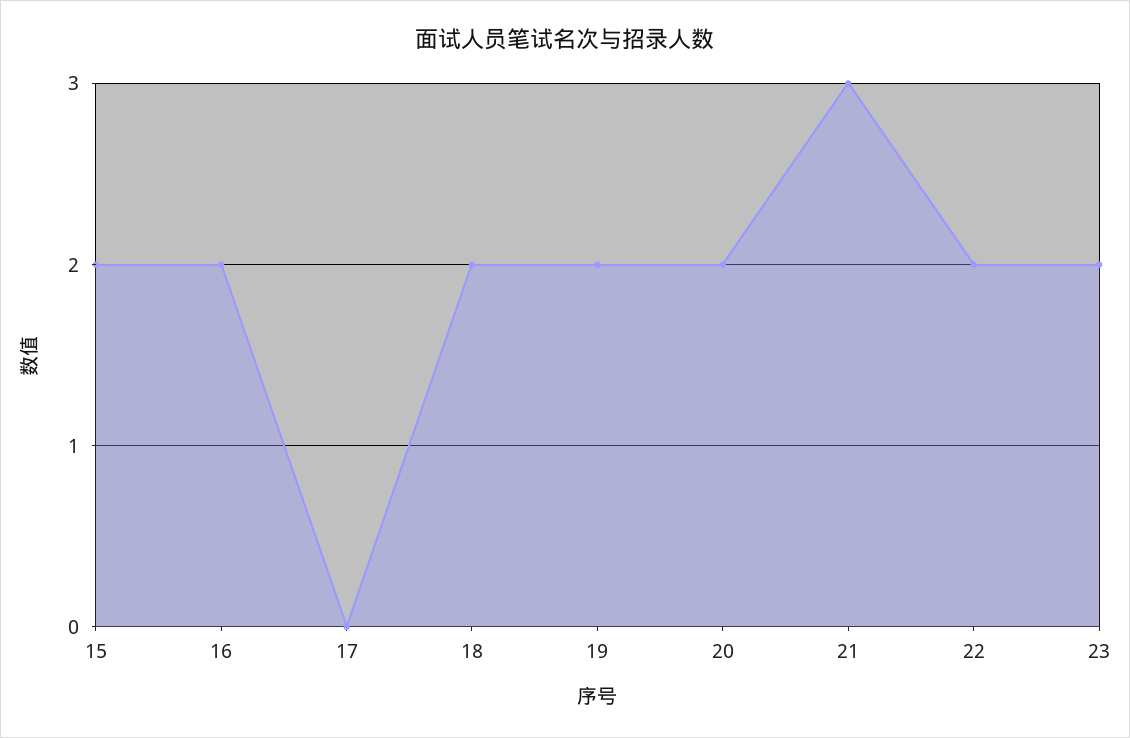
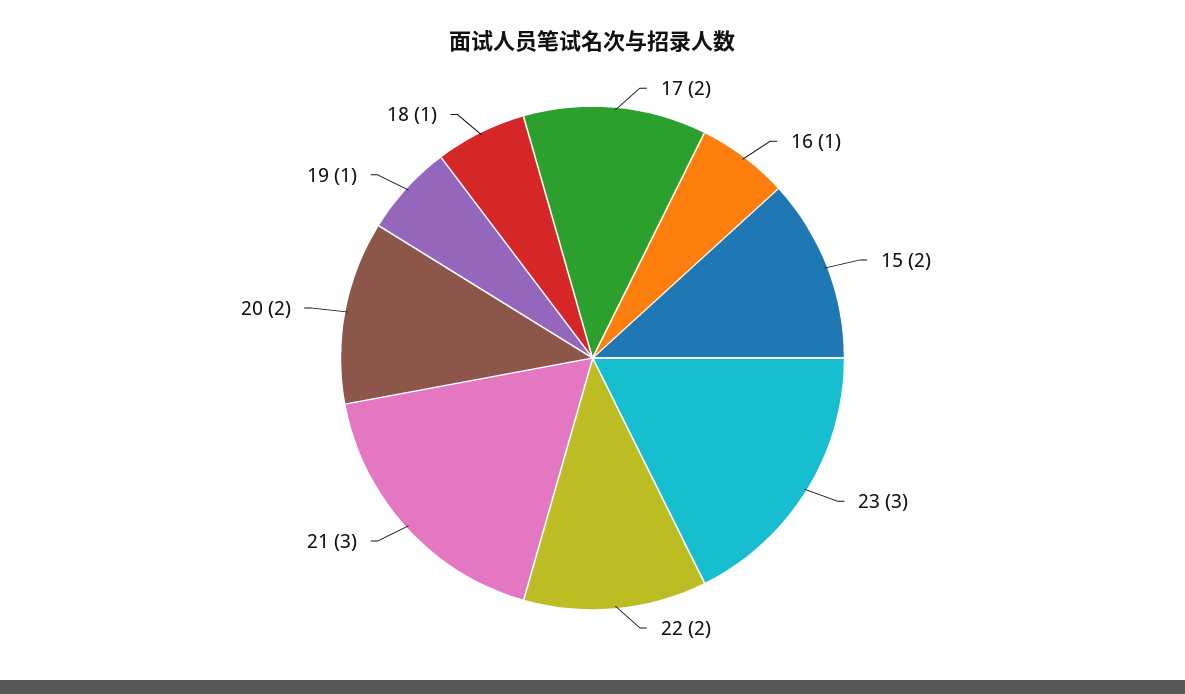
  {
    "15": 2,
-   "16": 2,
+   "16": 1,
-   "17": 0,
+   "17": 2,
-   "18": 2,
+   "18": 1,
-   "19": 2,
+   "19": 1,
    "20": 2,
    "21": 3,
    "22": 2,
-   "23": 2
+   "23": 3
  }

